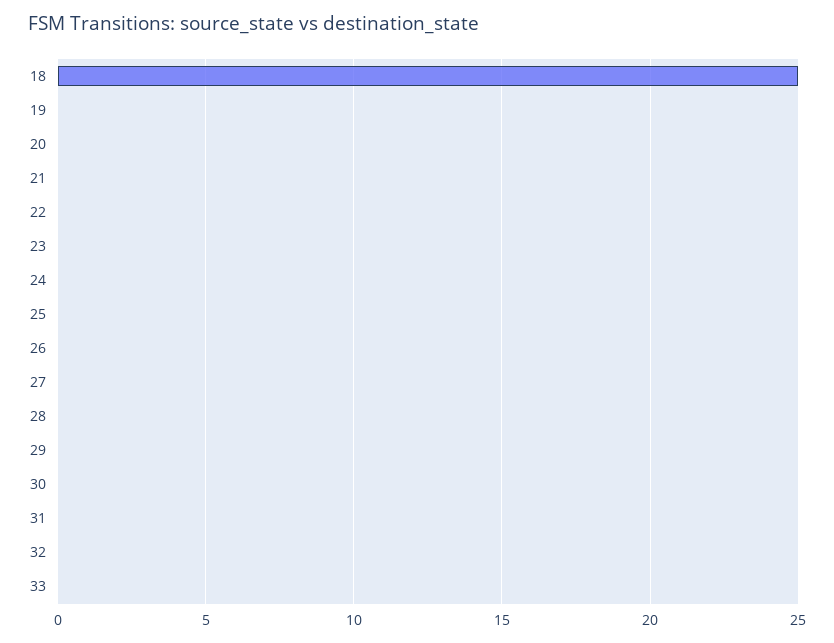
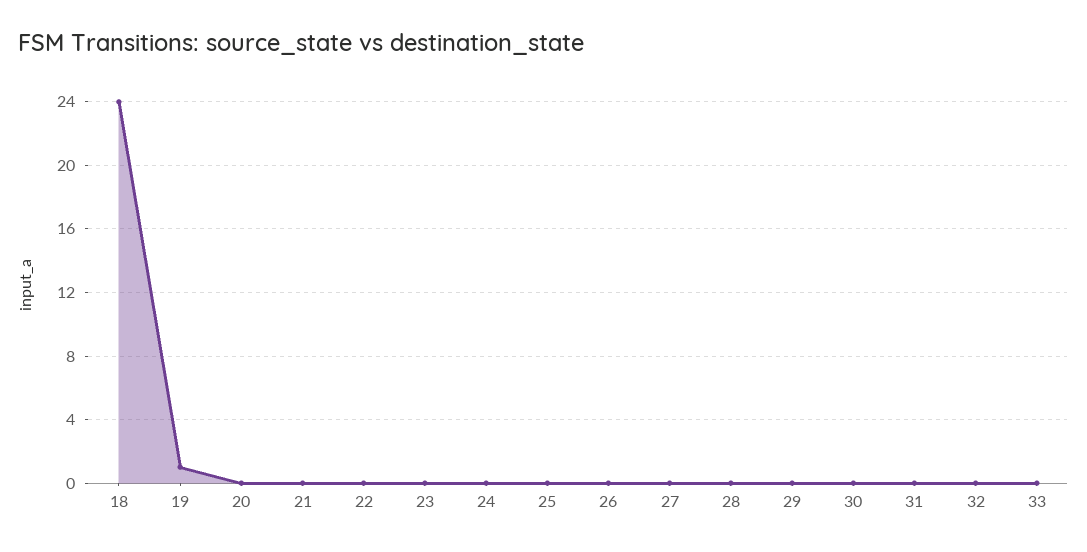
  {
-   "18": 25,
+   "18": 24,
-   "19": 0,
+   "19": 1,
    "20": 0,
    "21": 0,
    "22": 0,
    "23": 0,
    "24": 0,
    "25": 0,
    "26": 0,
    "27": 0,
    "28": 0,
    "29": 0,
    "30": 0,
    "31": 0,
    "32": 0,
    "33": 0
  }

